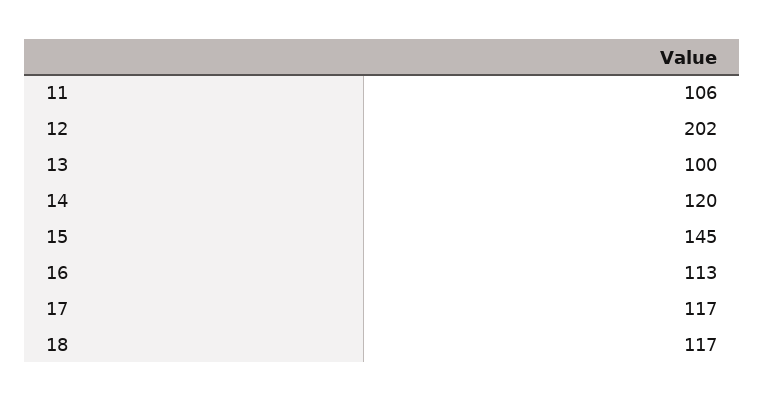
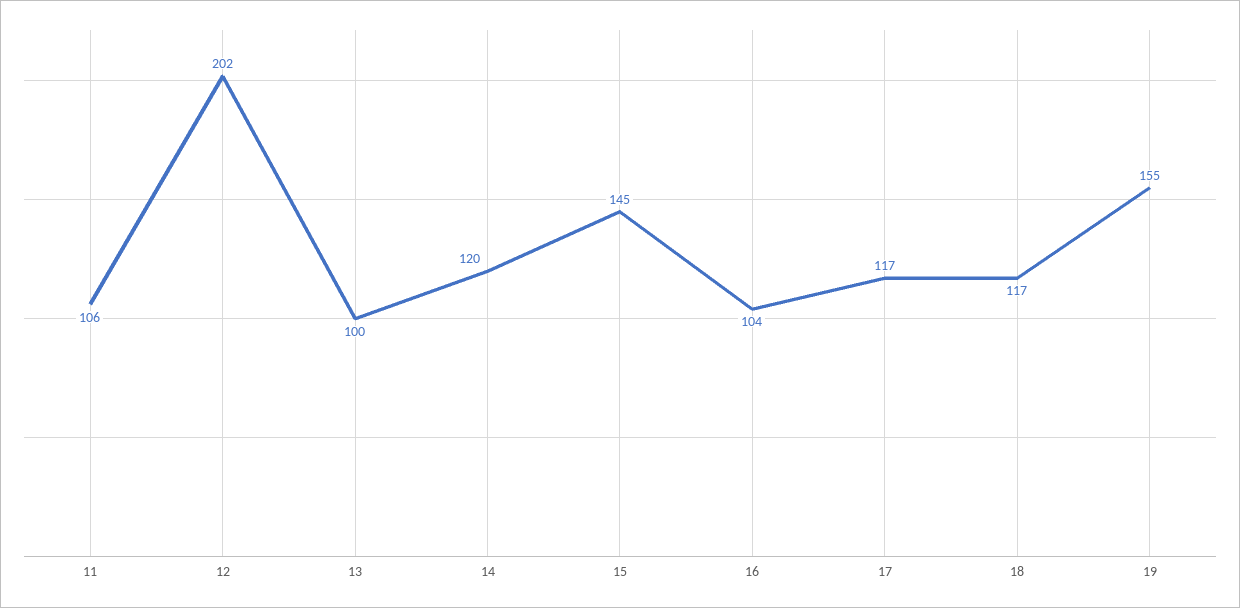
  {
    "11": 106,
    "12": 202,
    "13": 100,
    "14": 120,
    "15": 145,
-   "16": 113,
+   "16": 104,
    "17": 117,
-   "18": 117
+   "18": 117,
+   "19": 155
  }

